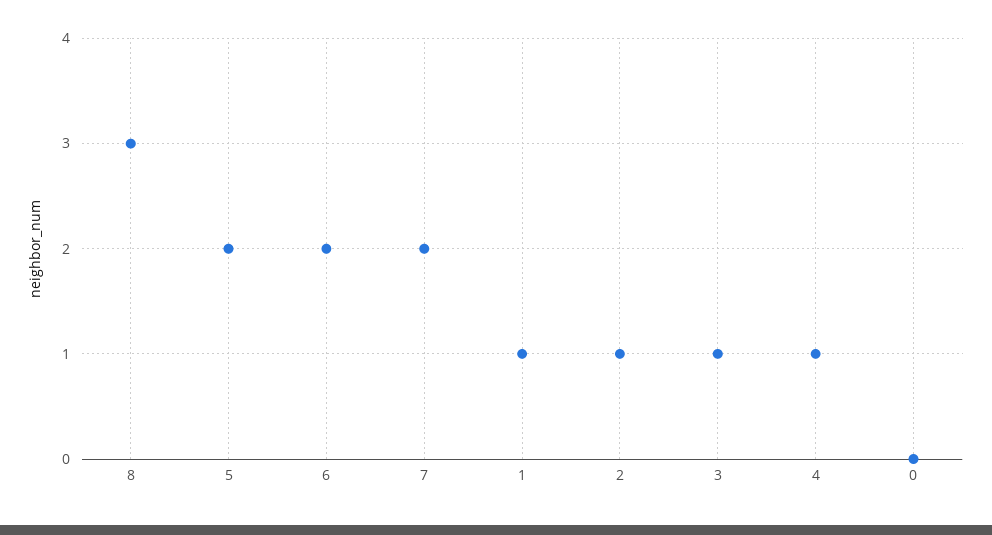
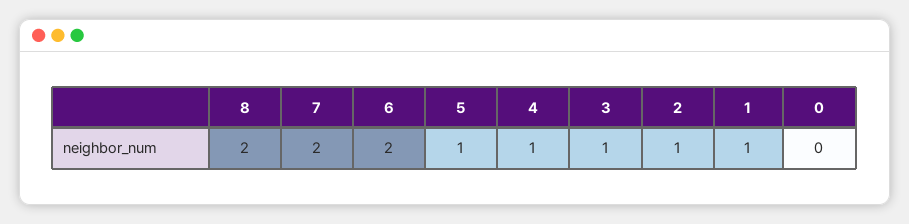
  {
-   "8": 3,
+   "8": 2,
-   "5": 2,
+   "5": 1,
    "6": 2,
    "7": 2,
    "1": 1,
    "2": 1,
    "3": 1,
    "4": 1,
    "0": 0
  }

